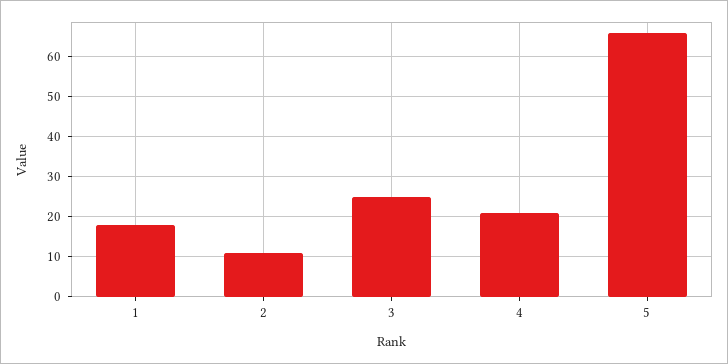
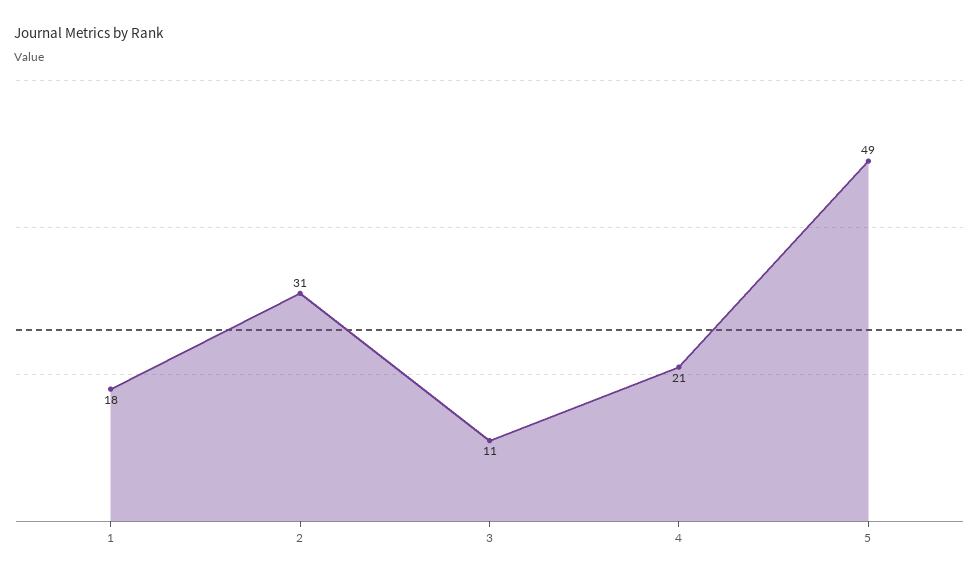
  {
    "1": 18,
-   "2": 10,
+   "2": 31,
-   "3": 25,
+   "3": 11,
    "4": 21,
-   "5": 65
+   "5": 49
  }

